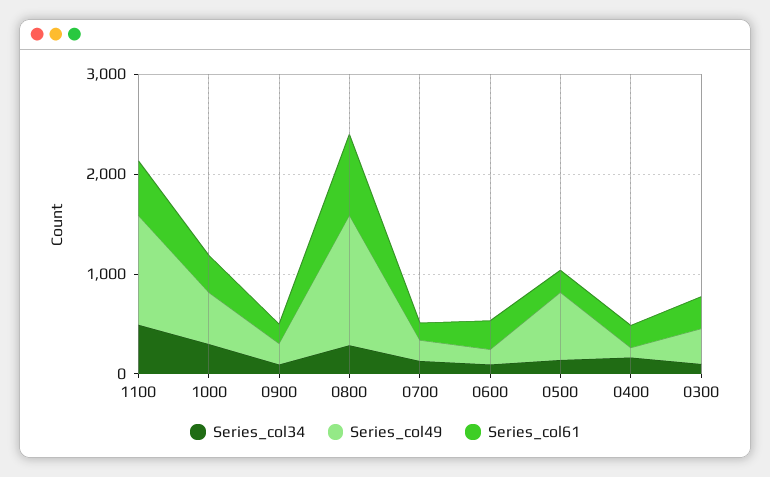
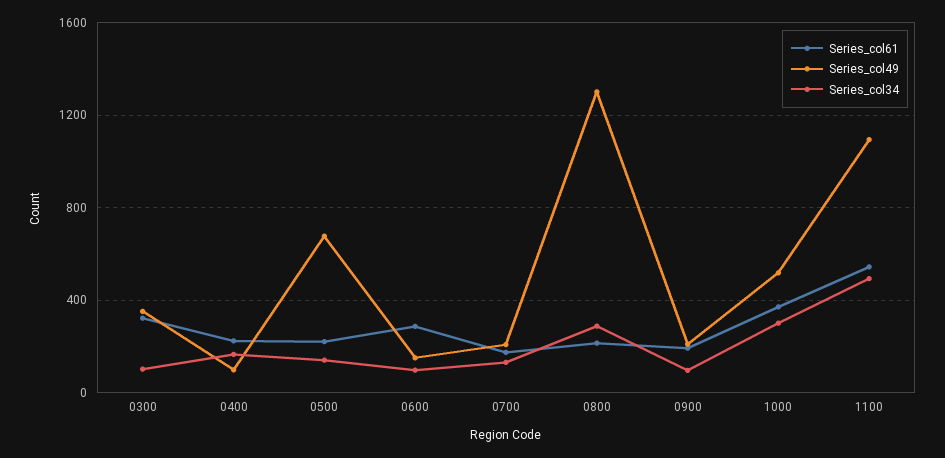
  {
    "Series_col34": {
      "1100": 500,
      "1000": 300,
      "0900": 100,
      "0800": 300,
      "0700": 150,
      "0600": 100,
      "0500": 150,
      "0400": 150,
      "0300": 100
    },
    "Series_col49": {
      "1100": 1100,
      "1000": 500,
      "0900": 200,
      "0800": 1300,
      "0700": 200,
      "0600": 150,
      "0500": 700,
      "0400": 100,
      "0300": 350
    },
    "Series_col61": {
      "1100": 550,
      "1000": 350,
      "0900": 200,
-     "0800": 800,
+     "0800": 200,
      "0700": 150,
      "0600": 300,
      "0500": 200,
      "0400": 200,
      "0300": 300
    }
  }

